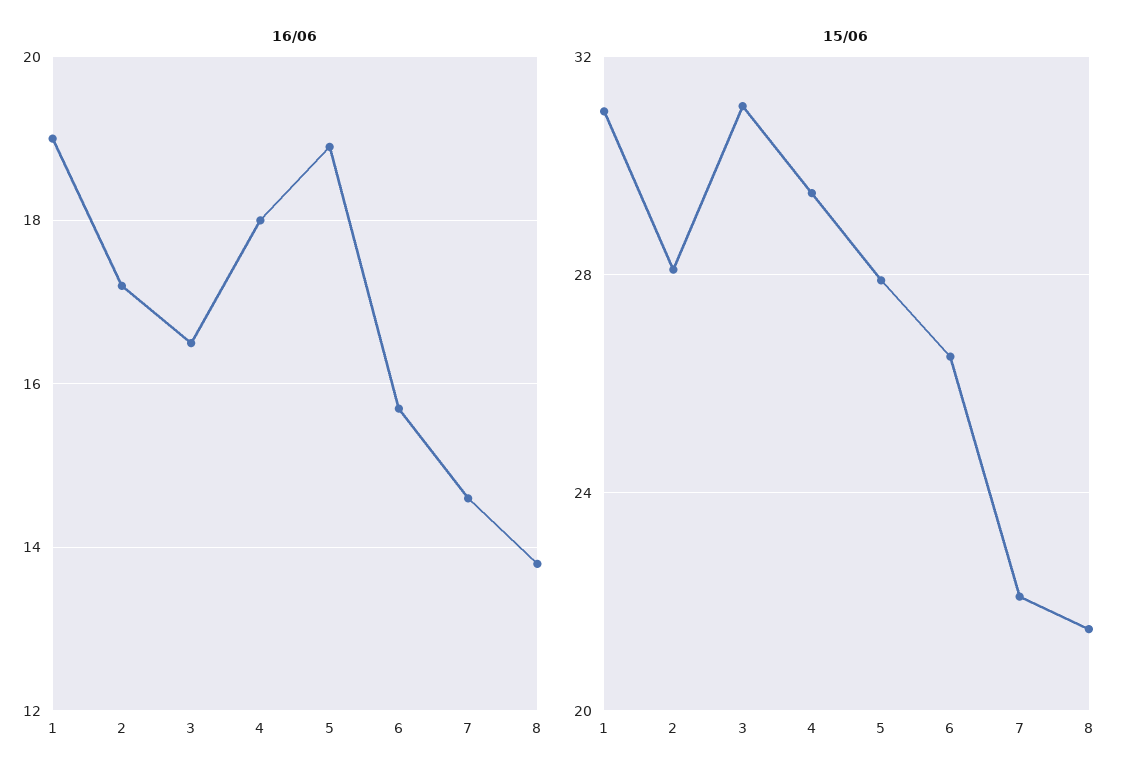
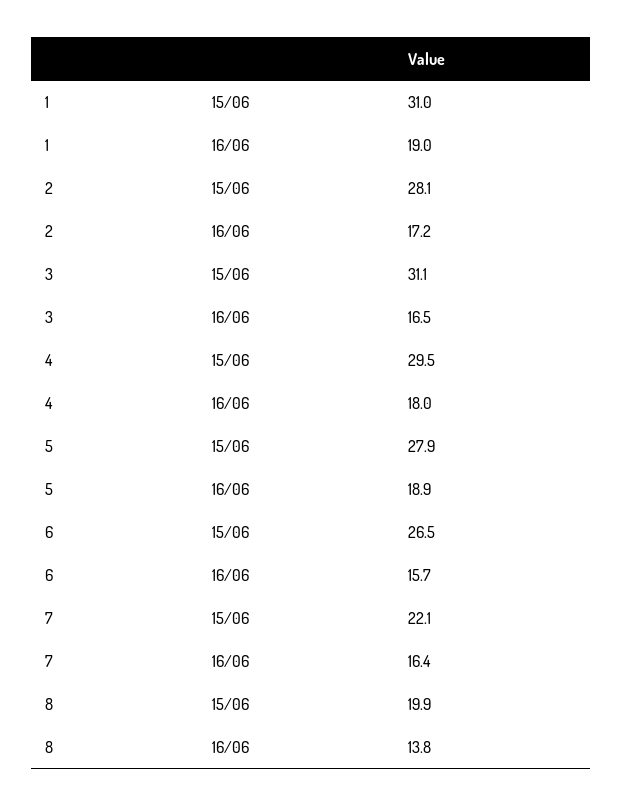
  {
    "16/06": {
      "1": 19,
      "2": 17.2,
      "3": 16.5,
      "4": 18,
      "5": 18.9,
      "6": 15.7,
-     "7": 14.5,
+     "7": 16.4,
      "8": 13.8
    },
    "15/06": {
      "1": 31,
      "2": 28.1,
      "3": 31.1,
      "4": 29.5,
      "5": 27.9,
      "6": 26.5,
      "7": 22.1,
-     "8": 21.5
+     "8": 19.9
    }
  }

